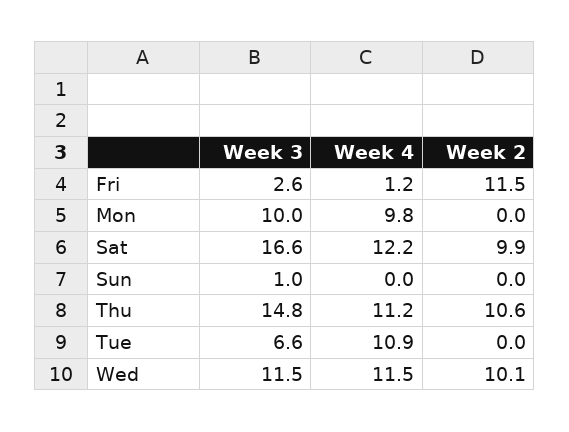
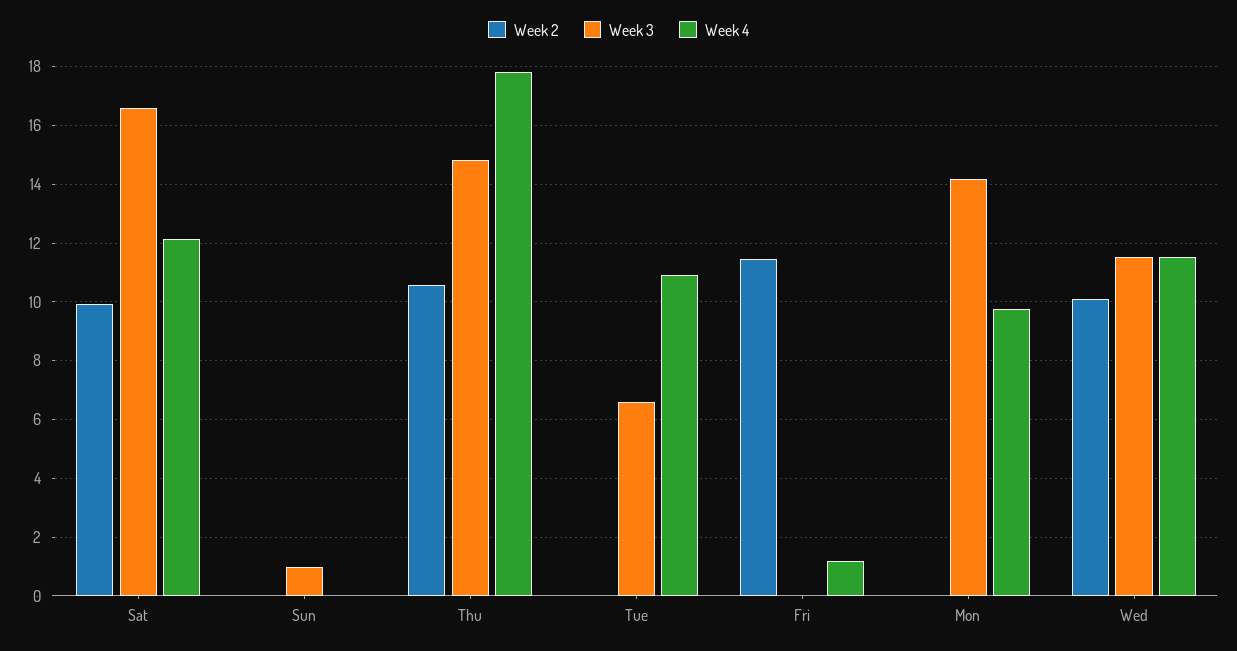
  {
    "Week 3": {
-     "Fri": 2.6,
+     "Fri": 0,
-     "Mon": 10,
+     "Mon": 14.25,
      "Sat": 16.6,
      "Sun": 1,
      "Thu": 14.8,
      "Tue": 6.6,
      "Wed": 11.5
    },
    "Week 4": {
      "Fri": 1.2,
      "Mon": 9.8,
      "Sat": 12.2,
      "Sun": 0,
-     "Thu": 11.2,
+     "Thu": 17.75,
      "Tue": 10.9,
      "Wed": 11.5
    },
    "Week 2": {
      "Fri": 11.5,
      "Mon": 0,
      "Sat": 9.9,
      "Sun": 0,
      "Thu": 10.6,
      "Tue": 0,
      "Wed": 10.1
    }
  }

